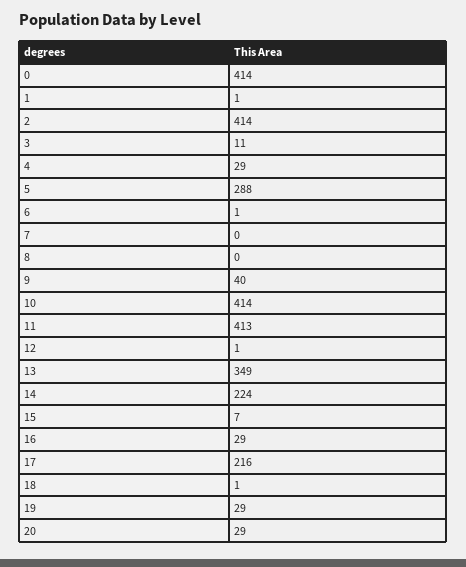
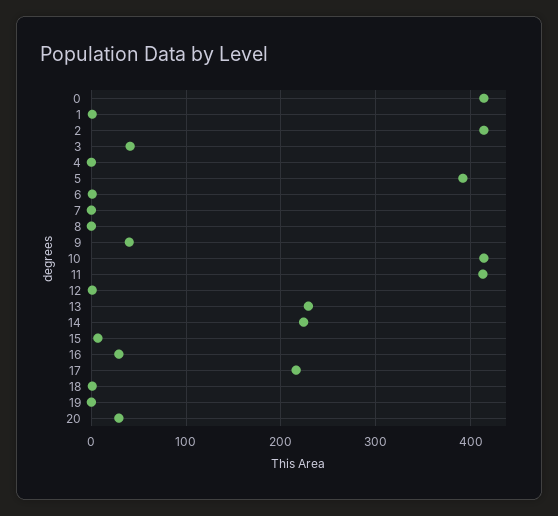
  {
    "0": 414,
    "1": 1,
    "2": 414,
-   "3": 11,
+   "3": 40,
-   "4": 29,
+   "4": 0,
-   "5": 288,
+   "5": 390,
    "6": 1,
    "7": 0,
    "8": 0,
    "9": 40,
    "10": 414,
    "11": 413,
    "12": 1,
-   "13": 349,
+   "13": 230,
    "14": 224,
    "15": 7,
    "16": 29,
    "17": 216,
    "18": 1,
-   "19": 29,
+   "19": 0,
    "20": 29
  }

